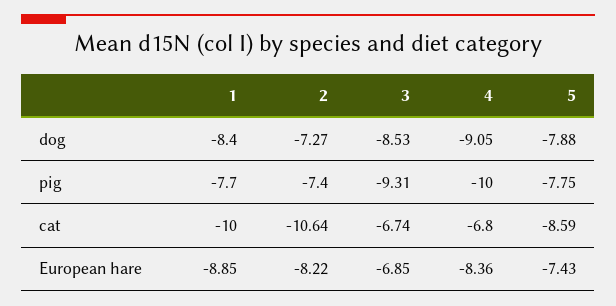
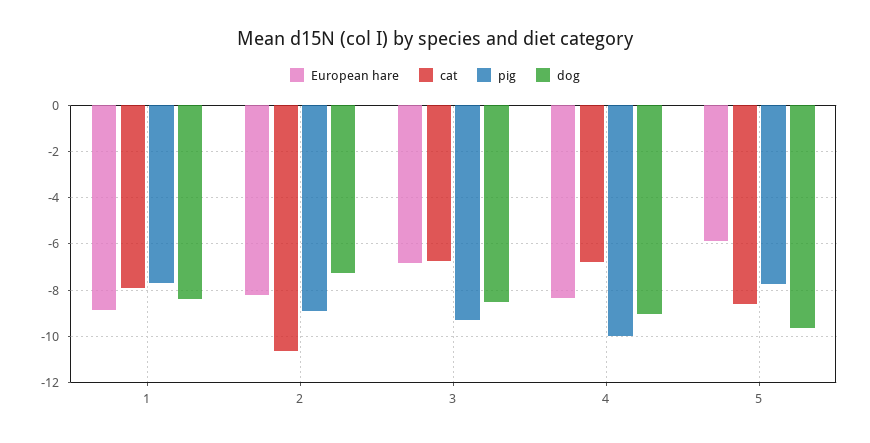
  {
    "dog": {
      "1": -8.4,
      "2": -7.27,
      "3": -8.53,
      "4": -9.05,
-     "5": -7.88
+     "5": -9.5
    },
    "pig": {
      "1": -7.7,
-     "2": -7.4,
+     "2": -9,
      "3": -9.31,
      "4": -10,
      "5": -7.75
    },
    "cat": {
-     "1": -10,
+     "1": -8,
      "2": -10.64,
      "3": -6.74,
      "4": -6.8,
      "5": -8.59
    },
    "European hare": {
      "1": -8.85,
      "2": -8.22,
      "3": -6.85,
      "4": -8.36,
-     "5": -7.43
+     "5": -6
    }
  }

